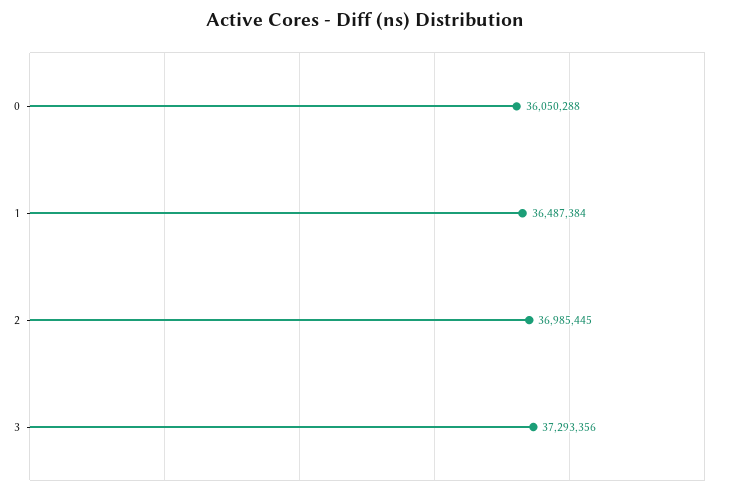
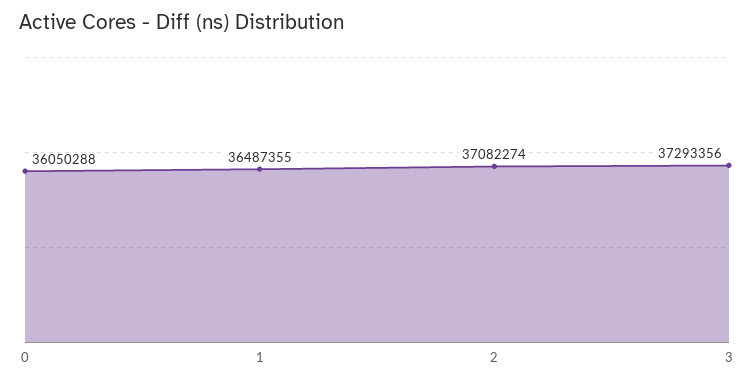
  {
    "0": 36050288,
-   "1": 36487384,
+   "1": 36487355,
-   "2": 36985445,
+   "2": 37082274,
    "3": 37293356
  }

